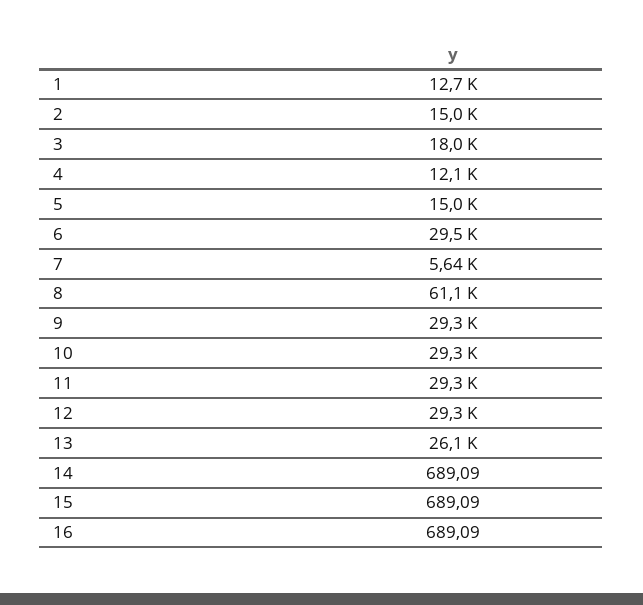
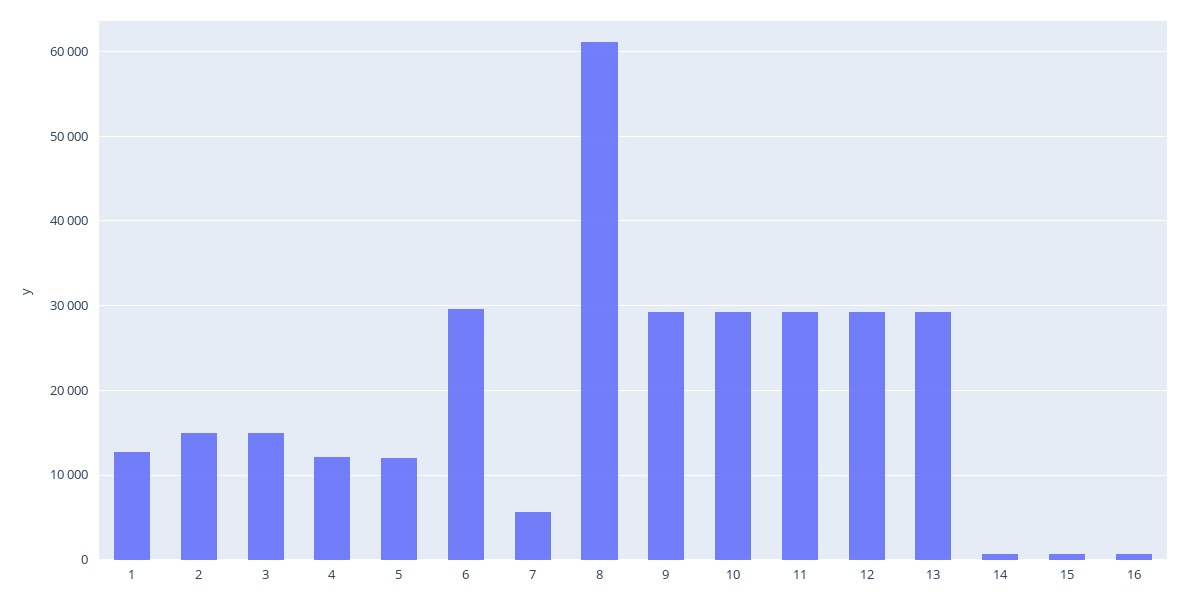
  {
    "1": 12700,
    "2": 15000,
-   "3": 18000,
+   "3": 15000,
    "4": 12100,
-   "5": 15000,
+   "5": 12000,
    "6": 29500,
    "7": 5640,
    "8": 61100,
    "9": 29300,
    "10": 29300,
    "11": 29300,
    "12": 29300,
-   "13": 26100,
+   "13": 29000,
    "14": 689.09,
    "15": 689.09,
    "16": 689.09
  }

